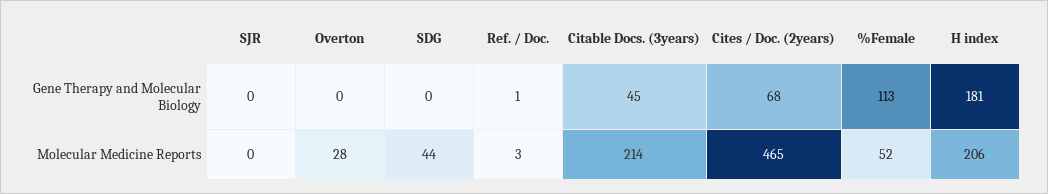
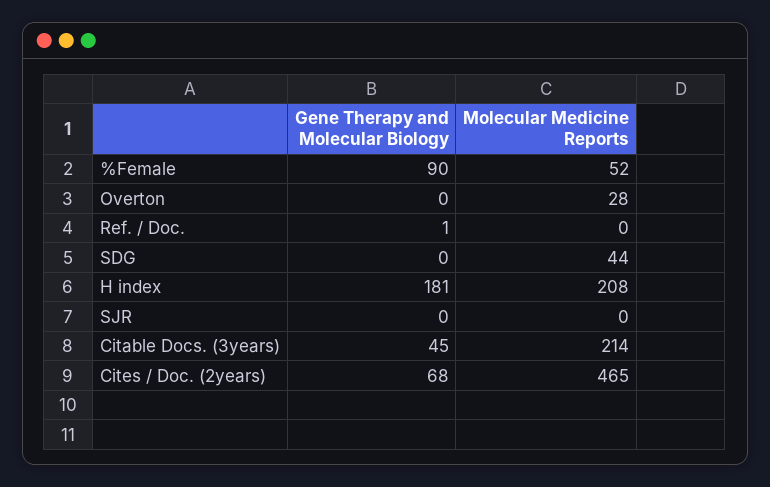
  {
    "SJR": {
      "Gene Therapy and Molecular Biology": 0,
      "Molecular Medicine Reports": 0
    },
    "Overton": {
      "Gene Therapy and Molecular Biology": 0,
      "Molecular Medicine Reports": 28
    },
    "SDG": {
      "Gene Therapy and Molecular Biology": 0,
      "Molecular Medicine Reports": 44
    },
    "Ref. / Doc.": {
      "Gene Therapy and Molecular Biology": 1,
-     "Molecular Medicine Reports": 3
+     "Molecular Medicine Reports": 0
    },
    "Citable Docs. (3years)": {
      "Gene Therapy and Molecular Biology": 45,
      "Molecular Medicine Reports": 214
    },
    "Cites / Doc. (2years)": {
      "Gene Therapy and Molecular Biology": 68,
      "Molecular Medicine Reports": 465
    },
    "%Female": {
-     "Gene Therapy and Molecular Biology": 113,
+     "Gene Therapy and Molecular Biology": 90,
      "Molecular Medicine Reports": 52
    },
    "H index": {
      "Gene Therapy and Molecular Biology": 181,
-     "Molecular Medicine Reports": 206
+     "Molecular Medicine Reports": 208
    }
  }

